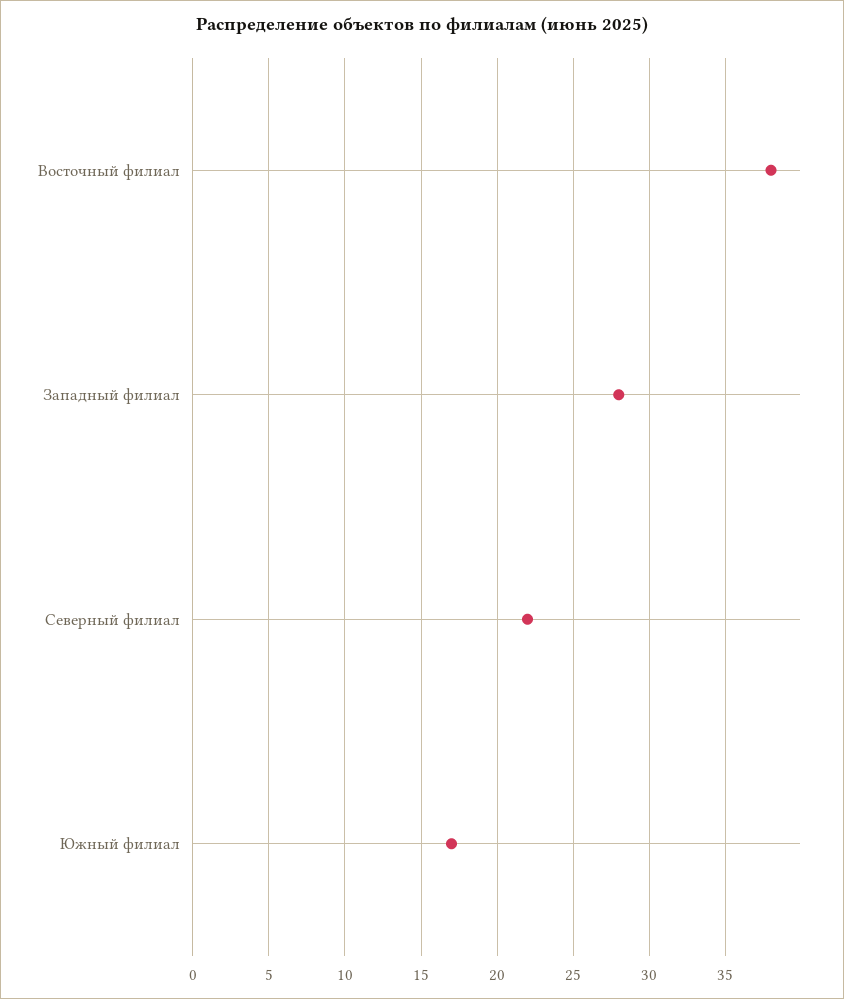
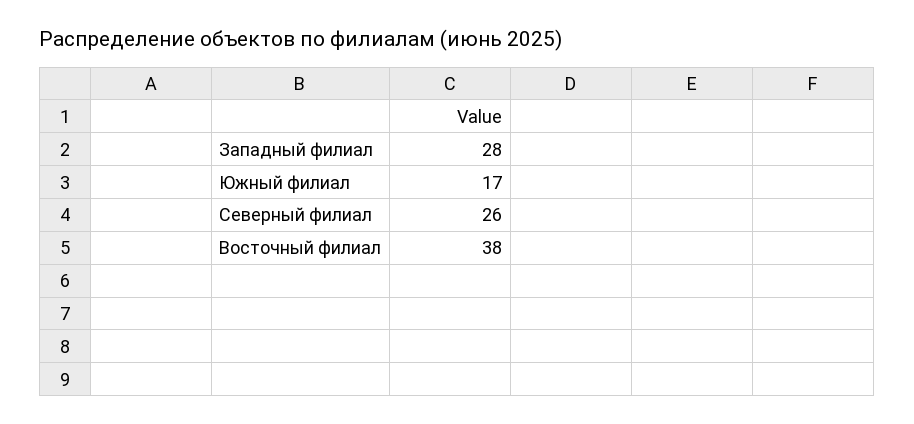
  {
    "Восточный филиал": 38,
    "Западный филиал": 28,
-   "Северный филиал": 22,
+   "Северный филиал": 26,
    "Южный филиал": 17
  }

